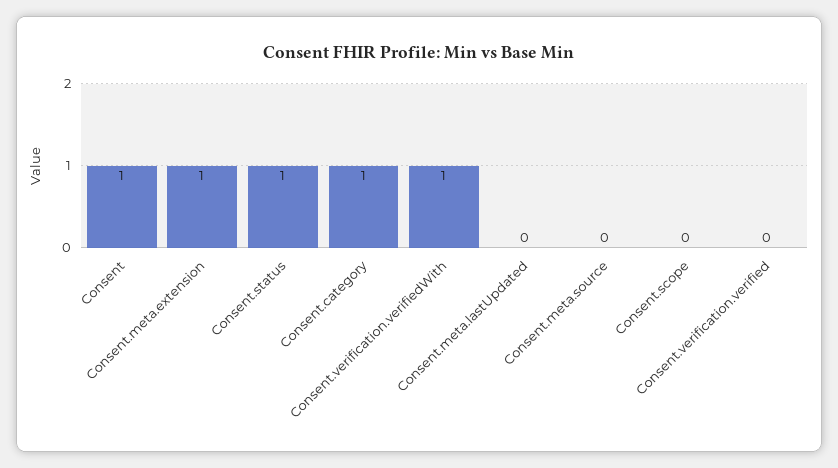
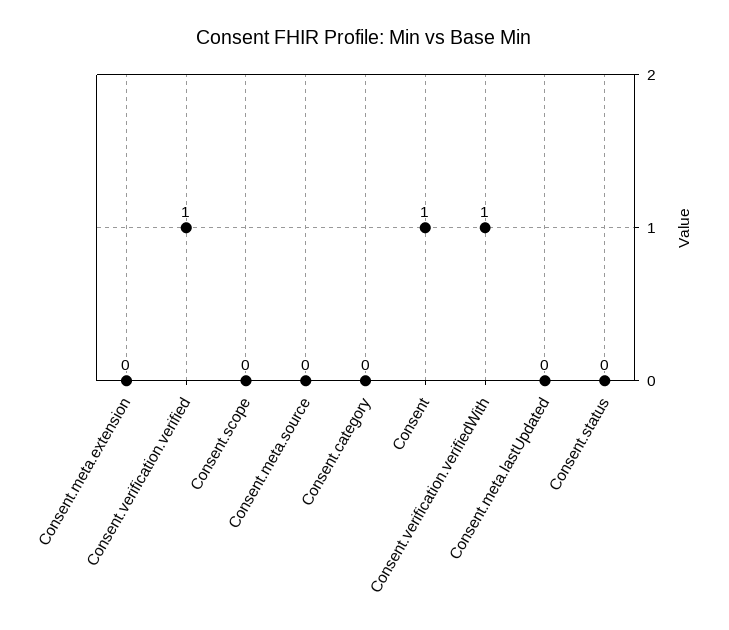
  {
    "Consent": 1,
-   "Consent.meta.extension": 1,
+   "Consent.meta.extension": 0,
-   "Consent.status": 1,
+   "Consent.status": 0,
-   "Consent.category": 1,
+   "Consent.category": 0,
    "Consent.verification.verifiedWith": 1,
    "Consent.meta.lastUpdated": 0,
    "Consent.meta.source": 0,
    "Consent.scope": 0,
-   "Consent.verification.verified": 0
+   "Consent.verification.verified": 1
  }

